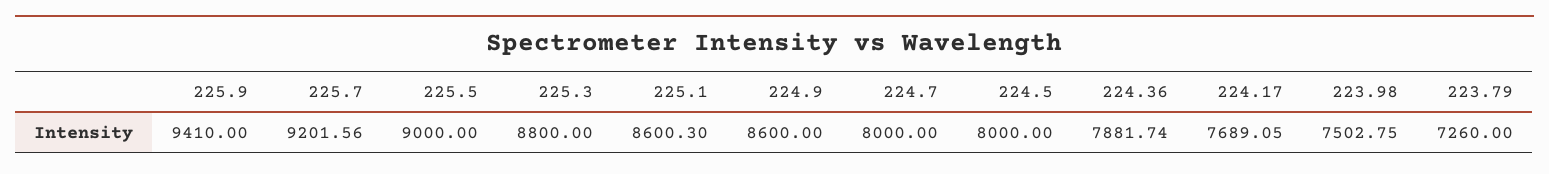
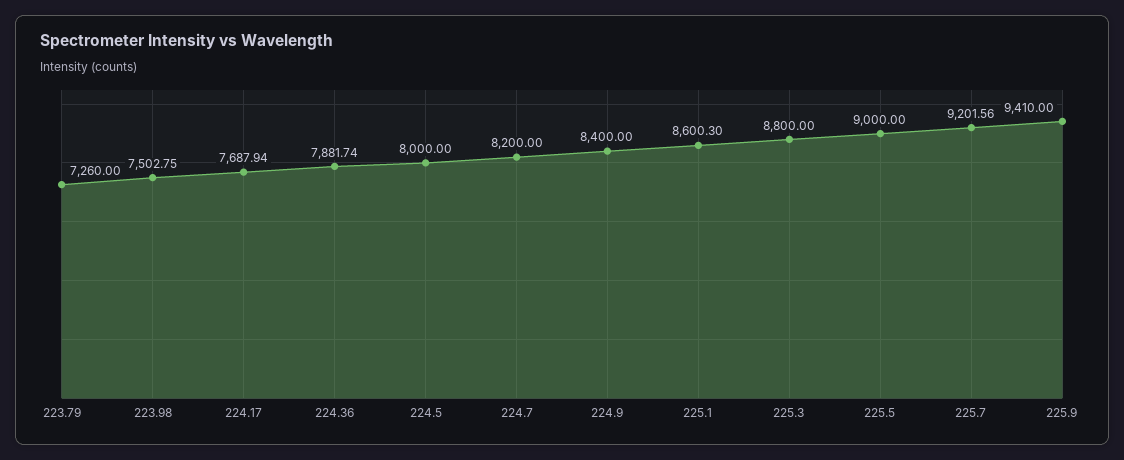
  {
    "225.9": 9410,
    "225.7": 9201.56,
    "225.5": 9000,
    "225.3": 8800,
    "225.1": 8600.3,
-   "224.9": 8600,
+   "224.9": 8400,
-   "224.7": 8000,
+   "224.7": 8200,
    "224.5": 8000,
    "224.36": 7881.74,
-   "224.17": 7689.05,
+   "224.17": 7687.94,
    "223.98": 7502.75,
    "223.79": 7260
  }

